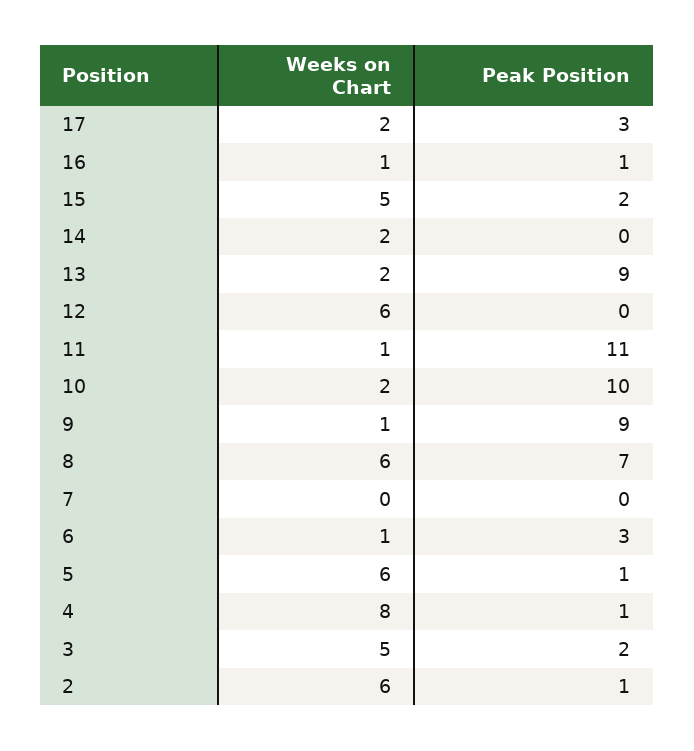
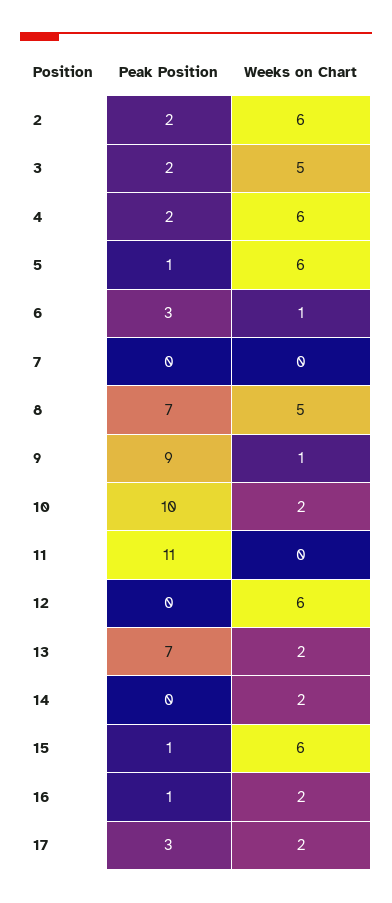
  {
    "Weeks on Chart": {
      "17": 2,
-     "16": 1,
+     "16": 2,
-     "15": 5,
+     "15": 6,
      "14": 2,
      "13": 2,
      "12": 6,
-     "11": 1,
+     "11": 0,
      "10": 2,
      "9": 1,
-     "8": 6,
+     "8": 5,
      "7": 0,
      "6": 1,
      "5": 6,
-     "4": 8,
+     "4": 6,
      "3": 5,
      "2": 6
    },
    "Peak Position": {
      "17": 3,
      "16": 1,
-     "15": 2,
+     "15": 1,
      "14": 0,
-     "13": 9,
+     "13": 7,
      "12": 0,
      "11": 11,
      "10": 10,
      "9": 9,
      "8": 7,
      "7": 0,
      "6": 3,
      "5": 1,
-     "4": 1,
+     "4": 2,
      "3": 2,
-     "2": 1
+     "2": 2
    }
  }

